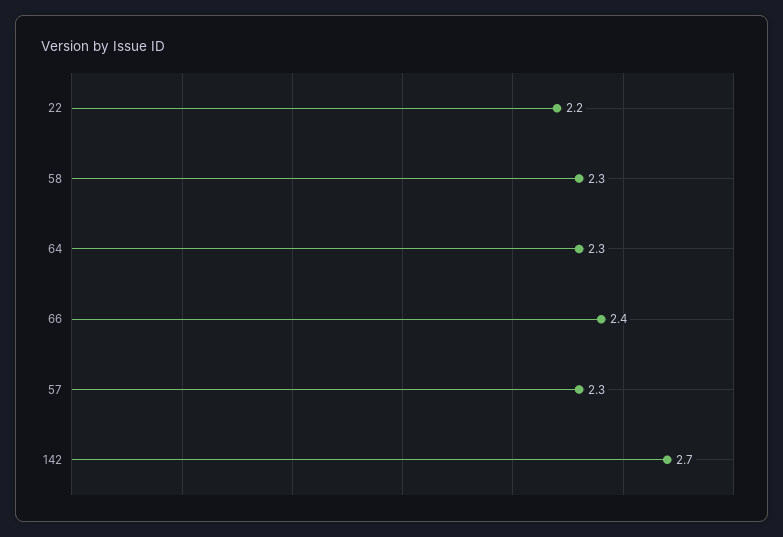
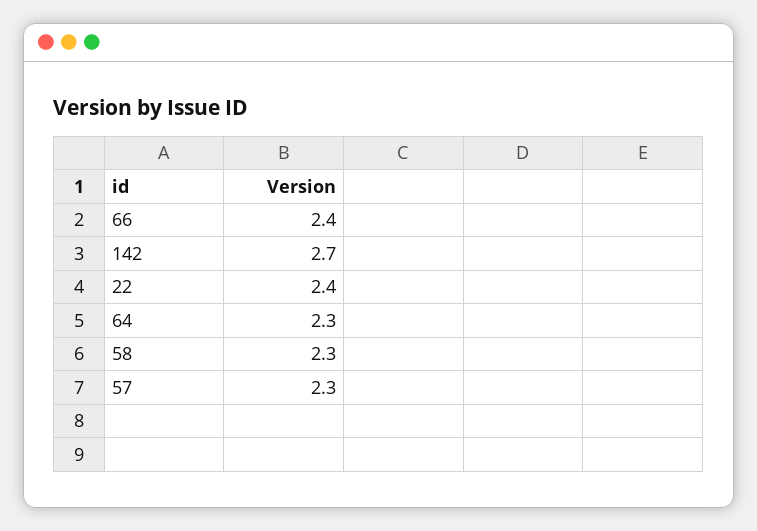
  {
-   "22": 2.2,
+   "22": 2.4,
    "58": 2.3,
    "64": 2.3,
    "66": 2.4,
    "57": 2.3,
    "142": 2.7
  }

